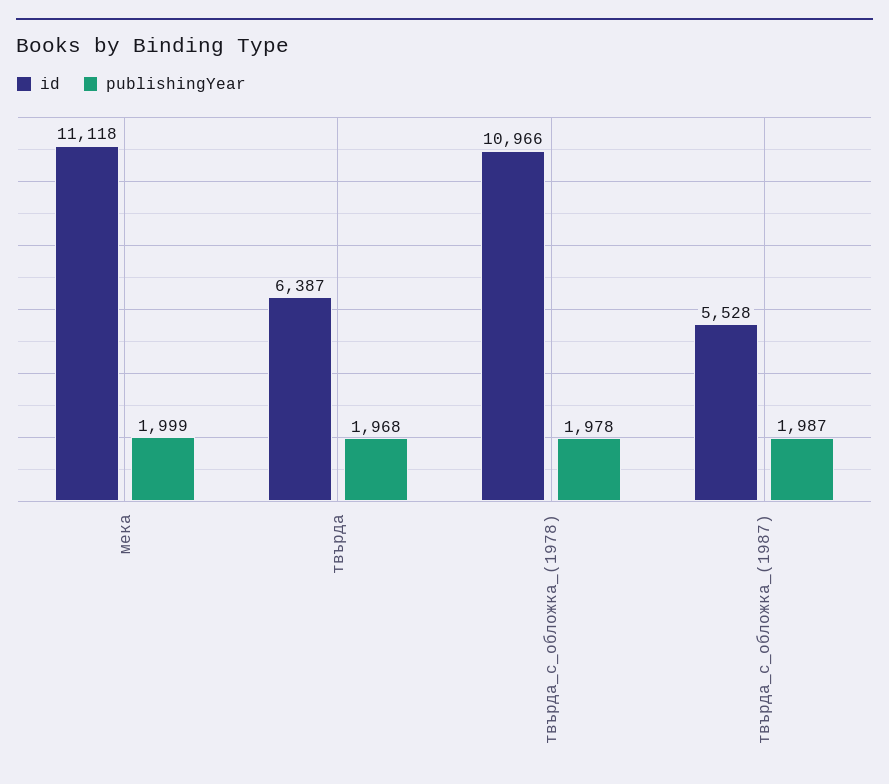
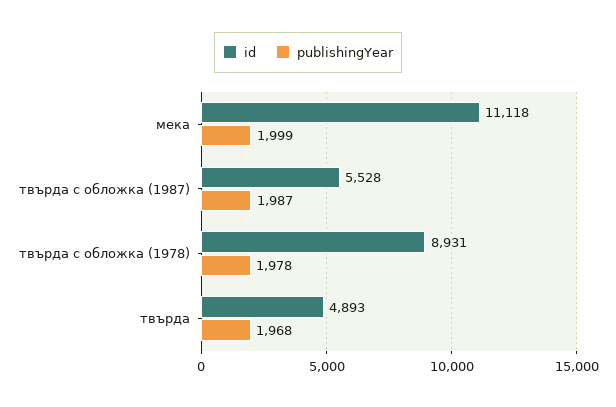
  {
    "id": {
      "мека": 11118,
-     "твърда": 6387,
+     "твърда": 4893,
-     "твърда_с_обложка_(1978)": 10966,
+     "твърда_с_обложка_(1978)": 8931,
      "твърда_с_обложка_(1987)": 5528
    },
    "publishingYear": {
      "мека": 1999,
      "твърда": 1968,
      "твърда_с_обложка_(1978)": 1978,
      "твърда_с_обложка_(1987)": 1987
    }
  }

